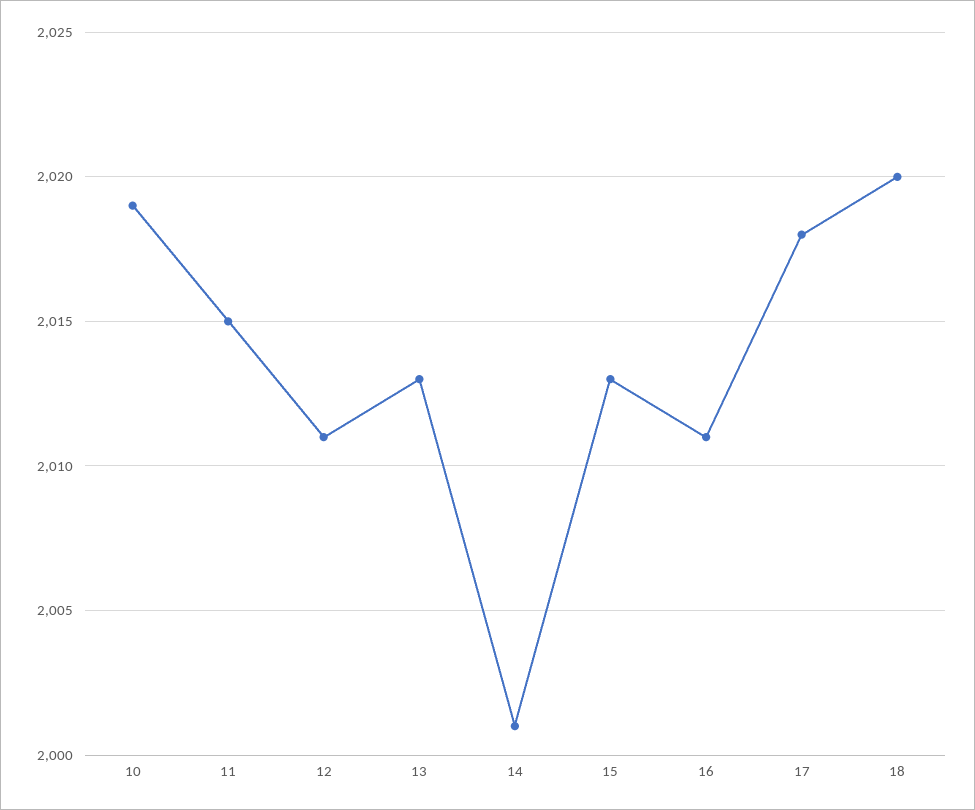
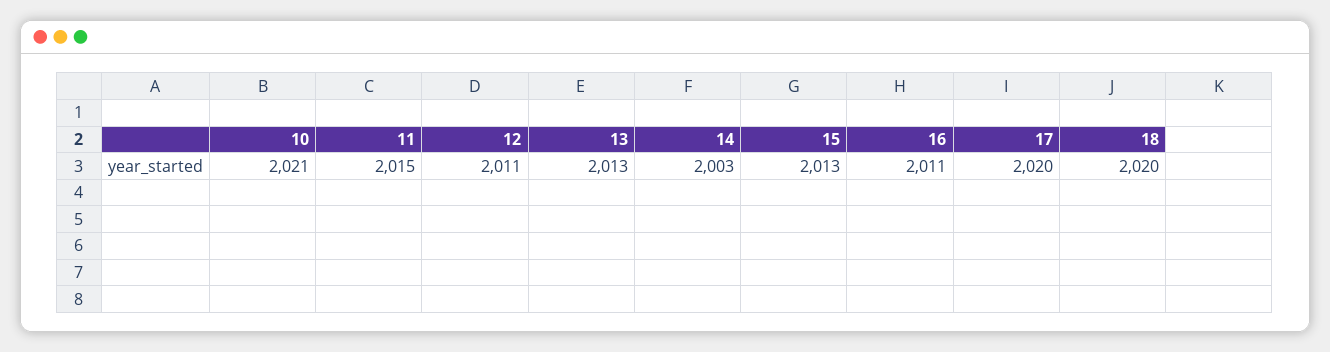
  {
-   "10": 2019,
+   "10": 2021,
    "11": 2015,
    "12": 2011,
    "13": 2013,
-   "14": 2001,
+   "14": 2003,
    "15": 2013,
    "16": 2011,
-   "17": 2018,
+   "17": 2020,
    "18": 2020
  }

